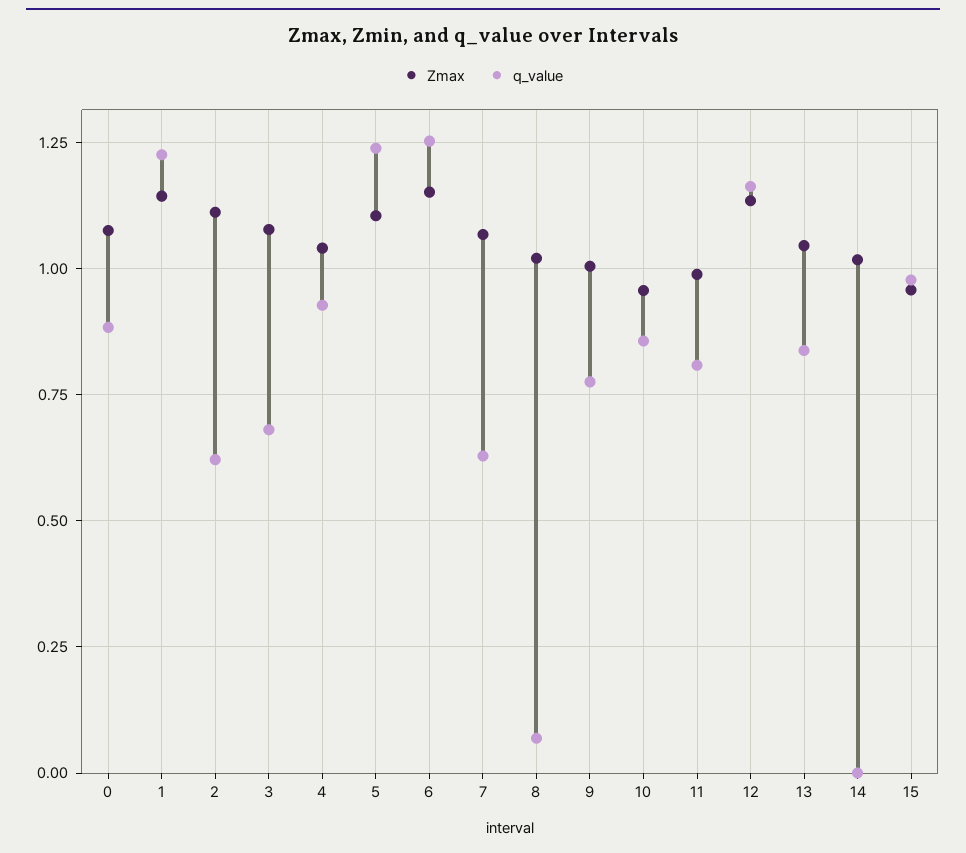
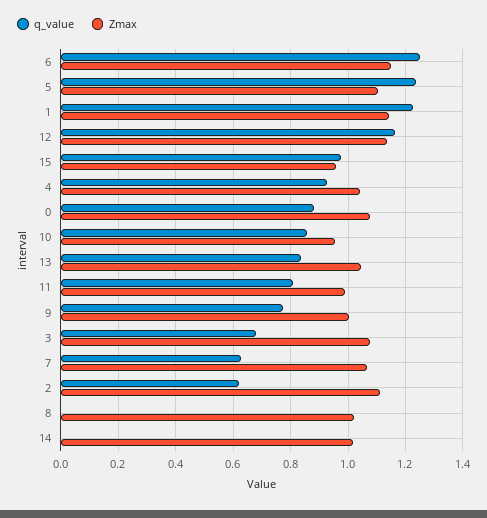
  {
    "Zmax": {
      "0": 1.075,
      "1": 1.15,
      "2": 1.1,
      "3": 1.075,
      "4": 1.05,
      "5": 1.1,
      "6": 1.15,
      "7": 1.075,
      "8": 1.025,
      "9": 1,
      "10": 0.95,
      "11": 1,
      "12": 1.125,
      "13": 1.05,
      "14": 1.025,
      "15": 0.95
    },
    "q_value": {
      "0": 0.875,
      "1": 1.225,
      "2": 0.625,
      "3": 0.675,
      "4": 0.925,
      "5": 1.25,
      "6": 1.25,
      "7": 0.625,
-     "8": 0.075,
+     "8": 0,
      "9": 0.775,
      "10": 0.85,
      "11": 0.8,
      "12": 1.15,
      "13": 0.825,
      "14": 0,
      "15": 0.975
    }
  }

